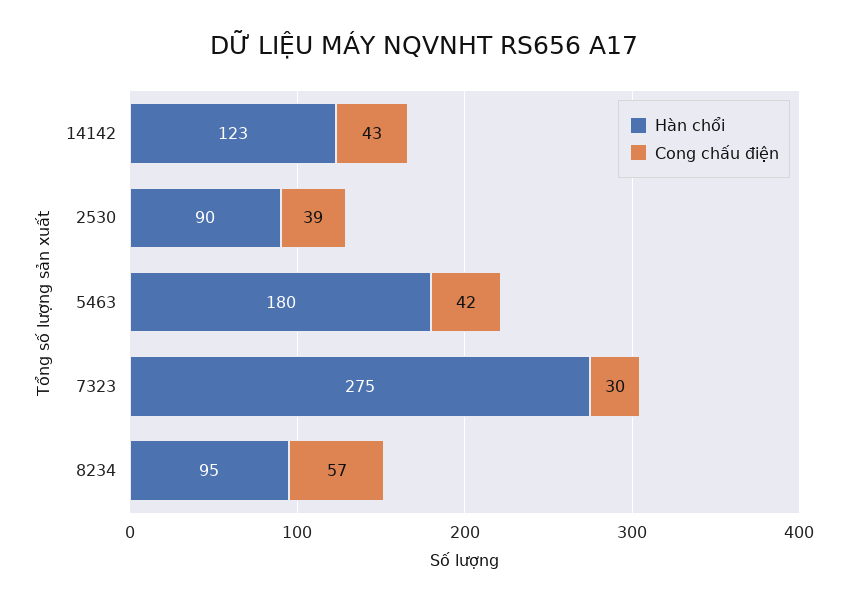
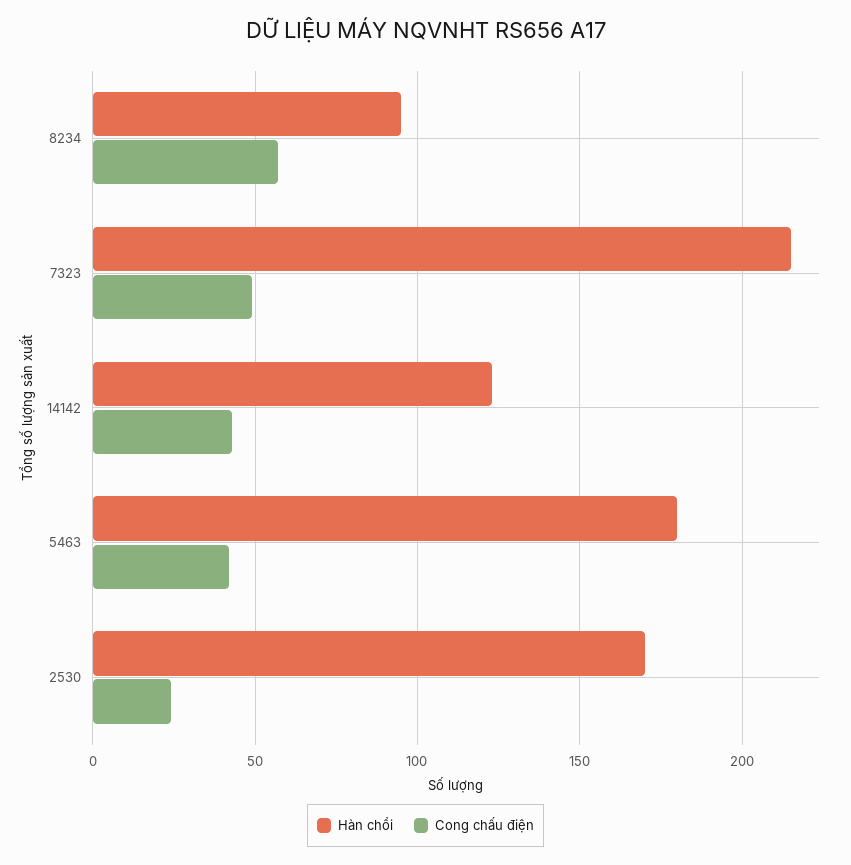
  {
    "Hàn chổi": {
      "14142": 123,
-     "2530": 90,
+     "2530": 170,
      "5463": 180,
-     "7323": 275,
+     "7323": 215,
      "8234": 95
    },
    "Cong chấu điện": {
      "14142": 43,
-     "2530": 39,
+     "2530": 25,
      "5463": 42,
-     "7323": 30,
+     "7323": 50,
      "8234": 57
    }
  }

